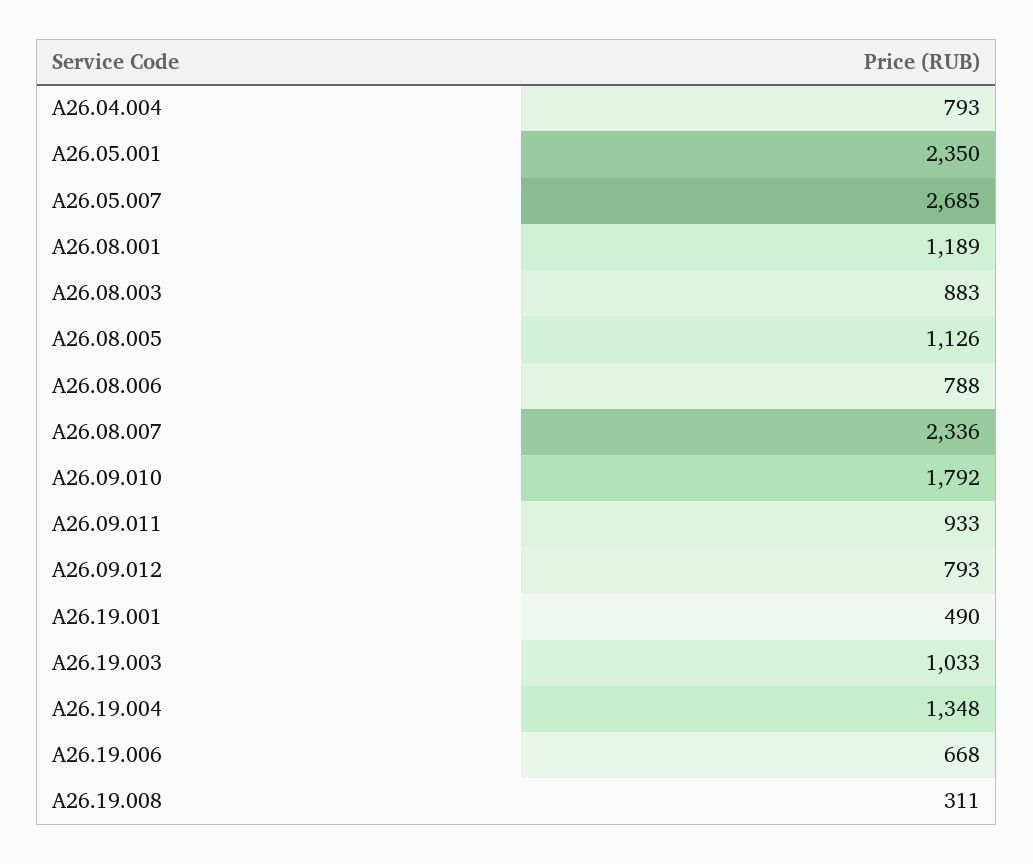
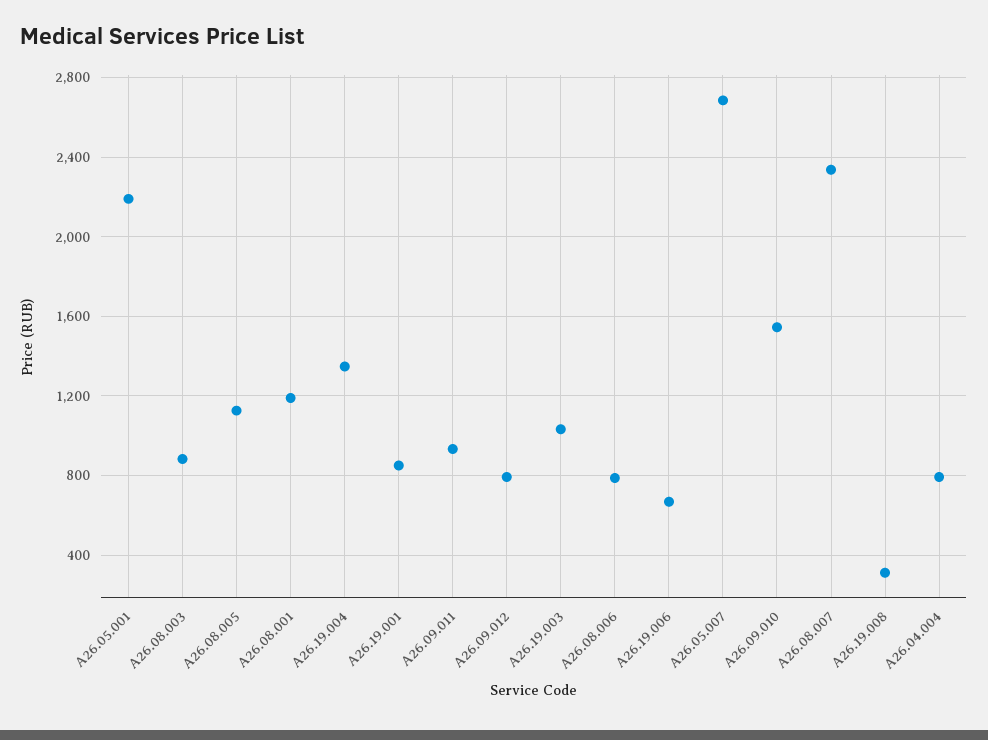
  {
    "A26.04.004": 793,
-   "A26.05.001": 2350,
+   "A26.05.001": 2200,
    "A26.05.007": 2685,
    "A26.08.001": 1189,
    "A26.08.003": 883,
    "A26.08.005": 1126,
    "A26.08.006": 788,
    "A26.08.007": 2336,
-   "A26.09.010": 1792,
+   "A26.09.010": 1550,
    "A26.09.011": 933,
    "A26.09.012": 793,
-   "A26.19.001": 490,
+   "A26.19.001": 850,
    "A26.19.003": 1033,
    "A26.19.004": 1348,
    "A26.19.006": 668,
    "A26.19.008": 311
  }

